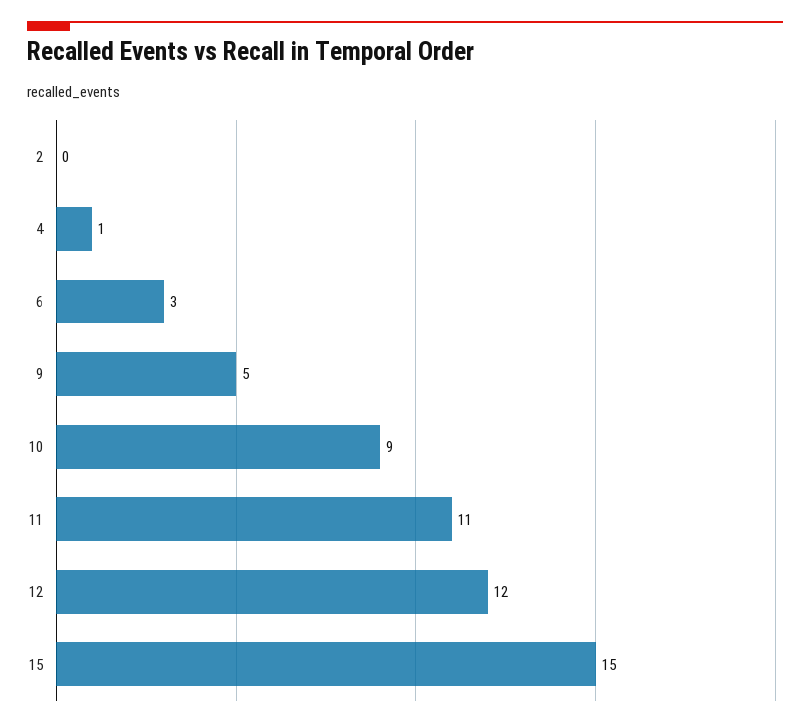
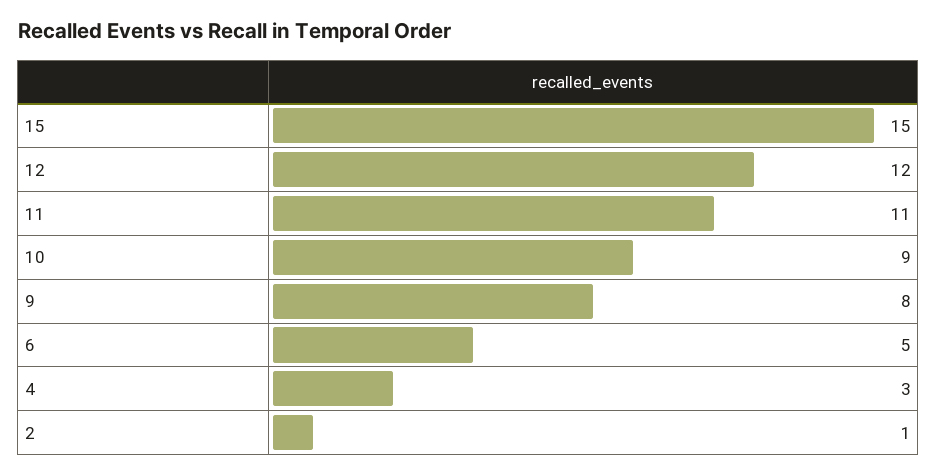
  {
-   "2": 0,
+   "2": 1,
-   "4": 1,
+   "4": 3,
-   "6": 3,
+   "6": 5,
-   "9": 5,
+   "9": 8,
    "10": 9,
    "11": 11,
    "12": 12,
    "15": 15
  }

